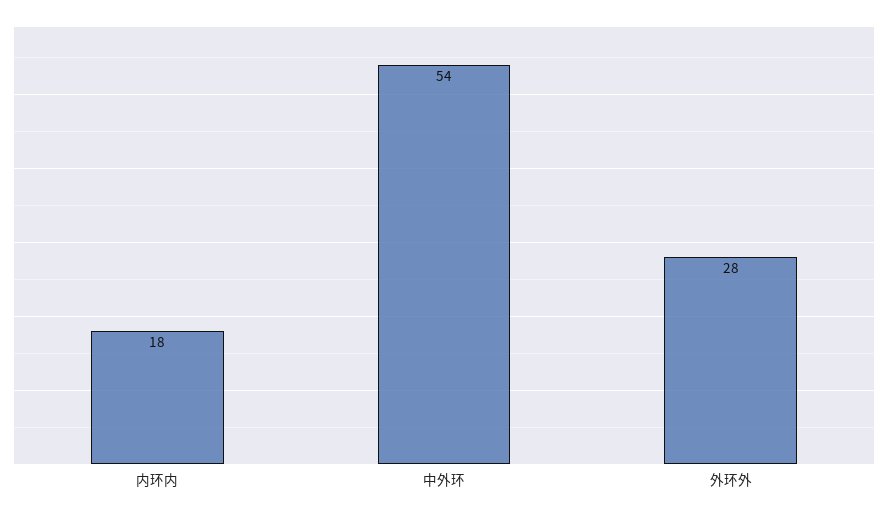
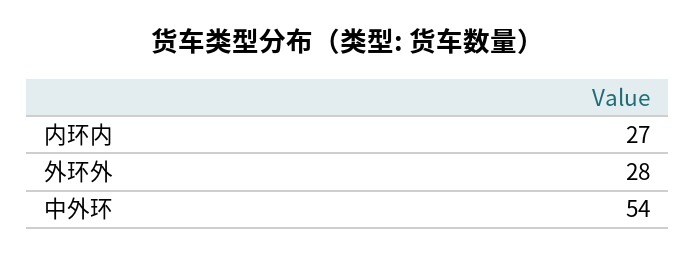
  {
-   "内环内": 18,
+   "内环内": 27,
    "中外环": 54,
    "外环外": 28
  }

